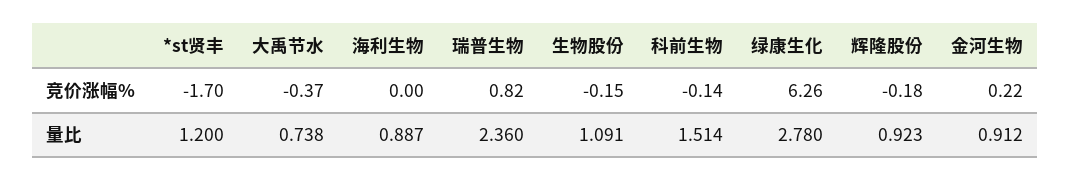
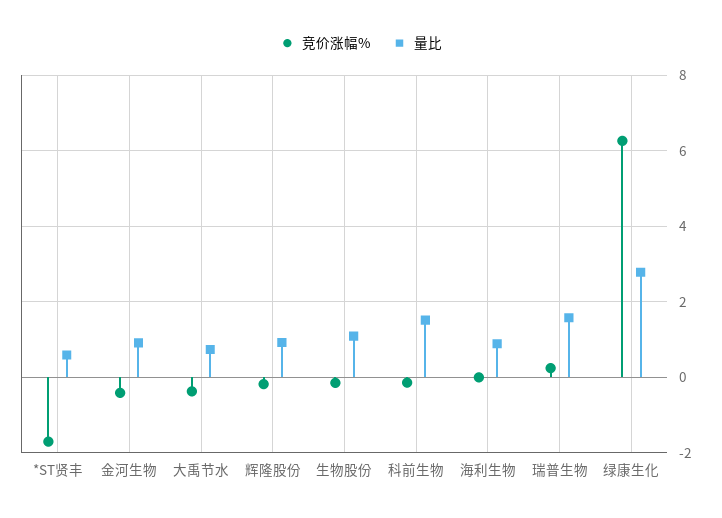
  {
    "竞价涨幅%": {
      "*st贤丰": -1.7,
      "大禹节水": -0.37,
      "海利生物": 0,
-     "瑞普生物": 0.82,
+     "瑞普生物": 0.2,
      "生物股份": -0.15,
      "科前生物": -0.14,
      "绿康生化": 6.26,
      "辉隆股份": -0.18,
-     "金河生物": 0.22
+     "金河生物": -0.4
    },
    "量比": {
-     "*st贤丰": 1.2,
+     "*st贤丰": 0.6,
      "大禹节水": 0.738,
      "海利生物": 0.887,
-     "瑞普生物": 2.36,
+     "瑞普生物": 1.6,
      "生物股份": 1.091,
      "科前生物": 1.514,
      "绿康生化": 2.78,
      "辉隆股份": 0.923,
      "金河生物": 0.912
    }
  }

